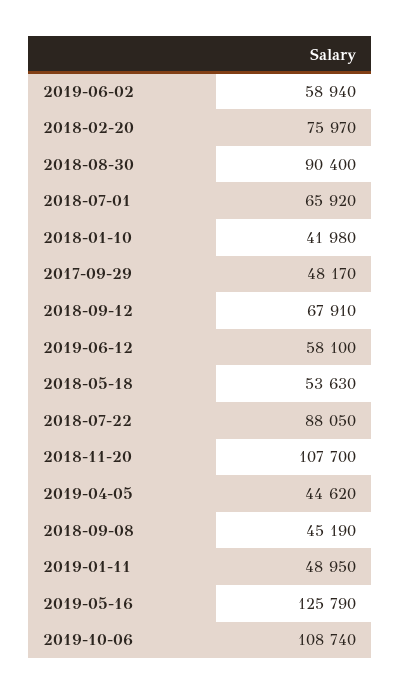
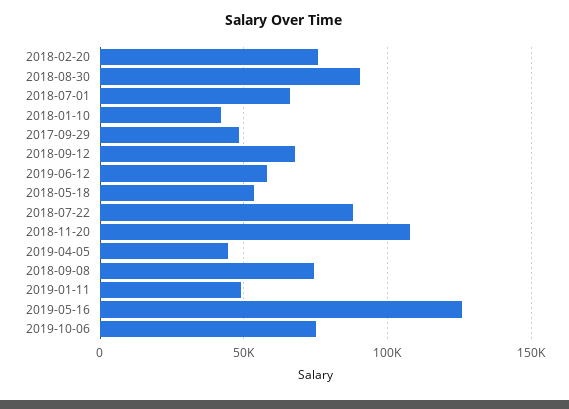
  {
-   "2019-06-02": 58940,
    "2018-02-20": 75970,
    "2018-08-30": 90400,
    "2018-07-01": 65920,
    "2018-01-10": 41980,
    "2017-09-29": 48170,
    "2018-09-12": 67910,
    "2019-06-12": 58100,
    "2018-05-18": 53630,
    "2018-07-22": 88050,
    "2018-11-20": 107700,
    "2019-04-05": 44620,
-   "2018-09-08": 45190,
+   "2018-09-08": 75000,
    "2019-01-11": 48950,
    "2019-05-16": 125790,
-   "2019-10-06": 108740
+   "2019-10-06": 75000
  }

